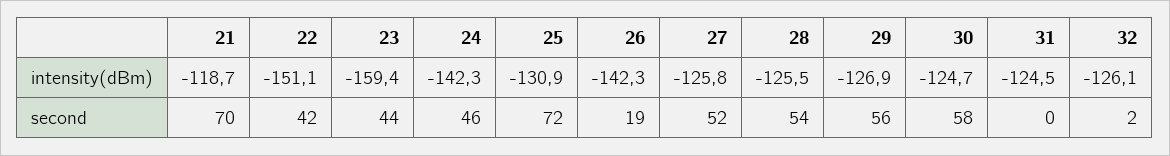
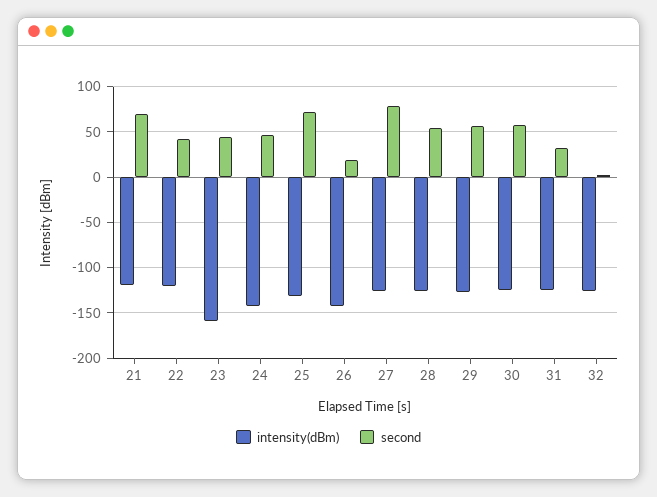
  {
    "intensity(dBm)": {
      "21": -118.7,
-     "22": -151.1,
+     "22": -120,
      "23": -159.4,
      "24": -142.3,
      "25": -130.9,
      "26": -142.3,
      "27": -125.8,
      "28": -125.5,
      "29": -126.9,
      "30": -124.7,
      "31": -124.5,
      "32": -126.1
    },
    "second": {
      "21": 70,
      "22": 42,
      "23": 44,
      "24": 46,
      "25": 72,
      "26": 19,
-     "27": 52,
+     "27": 80,
      "28": 54,
      "29": 56,
      "30": 58,
-     "31": 0,
+     "31": 30,
      "32": 2
    }
  }

